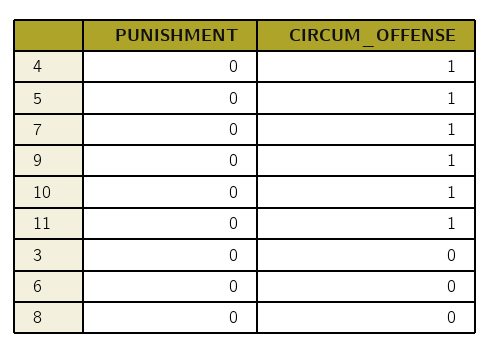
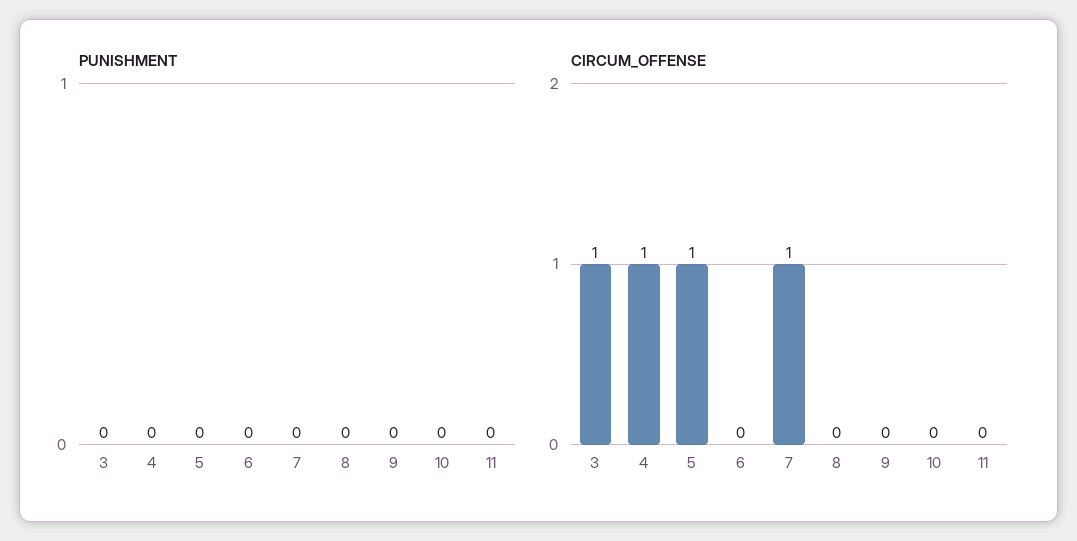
  {
    "PUNISHMENT": {
      "4": 0,
      "5": 0,
      "7": 0,
      "9": 0,
      "10": 0,
      "11": 0,
      "3": 0,
      "6": 0,
      "8": 0
    },
    "CIRCUM_OFFENSE": {
      "4": 1,
      "5": 1,
      "7": 1,
-     "9": 1,
+     "9": 0,
-     "10": 1,
+     "10": 0,
-     "11": 1,
+     "11": 0,
-     "3": 0,
+     "3": 1,
      "6": 0,
      "8": 0
    }
  }

